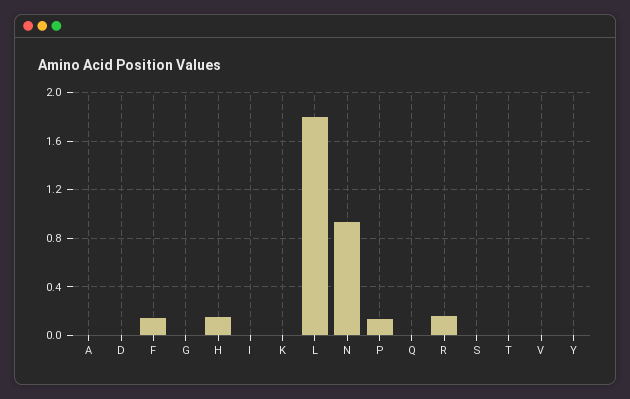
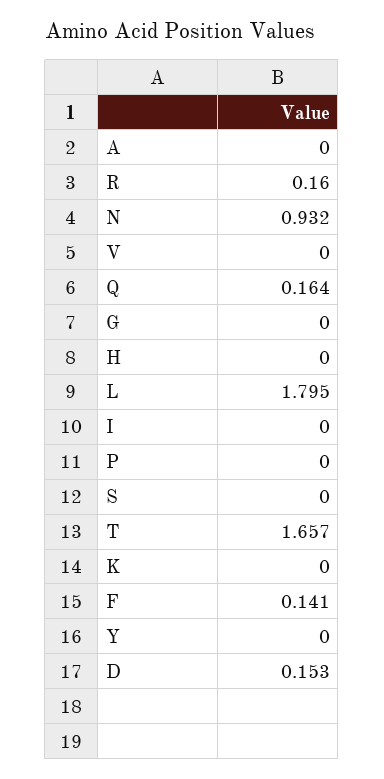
  {
    "A": 0,
-   "D": 0,
+   "D": 0.153,
    "F": 0.141,
    "G": 0,
-   "H": 0.15,
+   "H": 0,
    "I": 0,
    "K": 0,
    "L": 1.795,
    "N": 0.932,
-   "P": 0.15,
+   "P": 0,
-   "Q": 0,
+   "Q": 0.164,
    "R": 0.16,
    "S": 0,
-   "T": 0,
+   "T": 1.657,
    "V": 0,
    "Y": 0
  }

